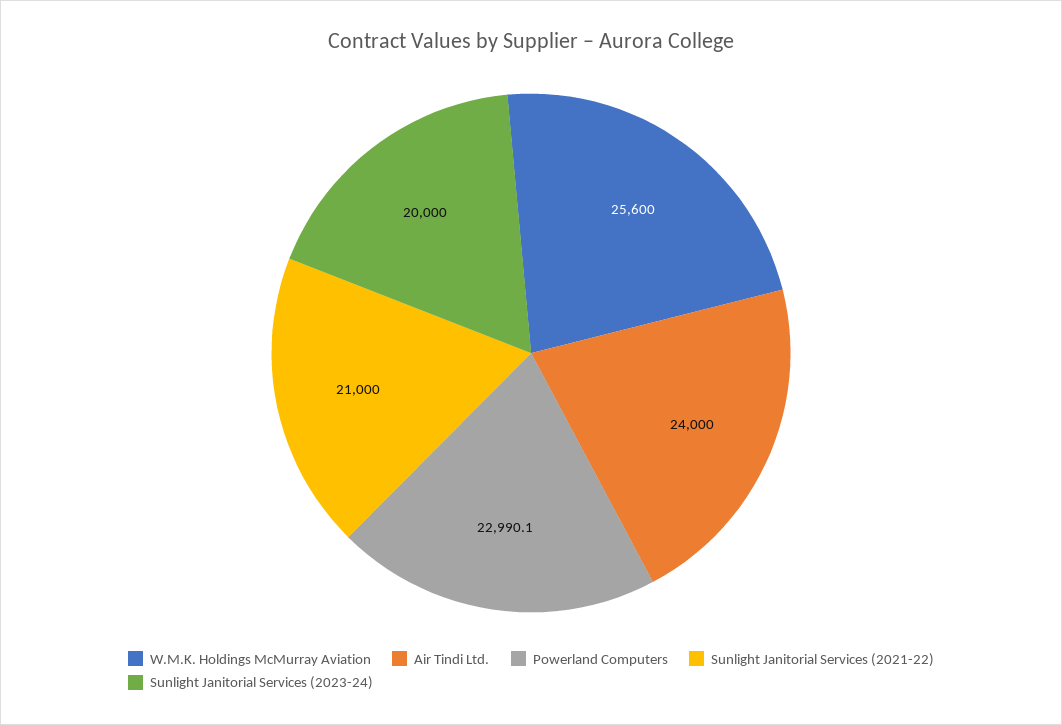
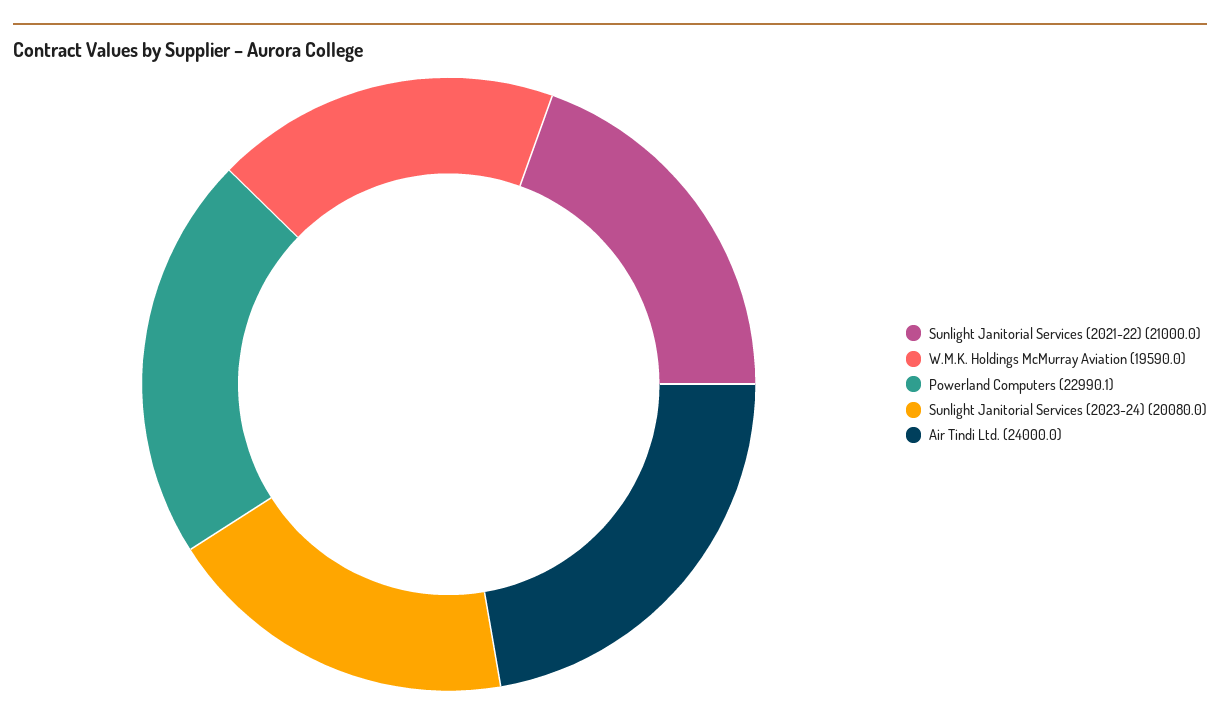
  {
-   "W.M.K. Holdings McMurray Aviation": 25600,
+   "W.M.K. Holdings McMurray Aviation": 19590,
    "Air Tindi Ltd.": 24000,
    "Powerland Computers": 22990.1,
    "Sunlight Janitorial Services (2021-22)": 21000,
-   "Sunlight Janitorial Services (2023-24)": 20000
+   "Sunlight Janitorial Services (2023-24)": 20080
  }

